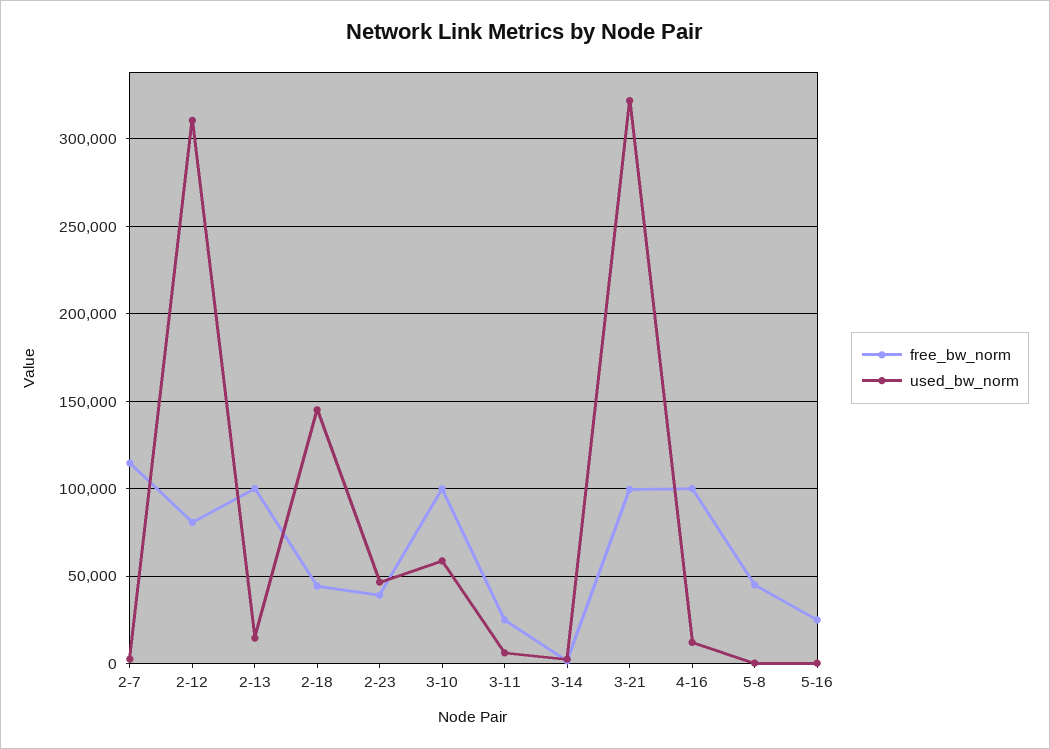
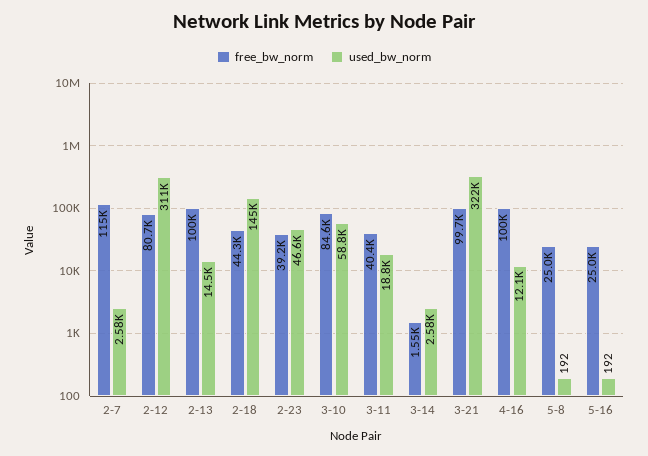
  {
    "free_bw_norm": {
      "2-7": 115000,
      "2-12": 80700,
      "2-13": 100000,
      "2-18": 44300,
      "2-23": 39200,
-     "3-10": 100000,
+     "3-10": 84600,
-     "3-11": 25000,
+     "3-11": 40400,
      "3-14": 1550,
      "3-21": 99700,
      "4-16": 100000,
-     "5-8": 45000,
+     "5-8": 25000,
      "5-16": 25000
    },
    "used_bw_norm": {
      "2-7": 2580,
      "2-12": 311000,
      "2-13": 14500,
      "2-18": 145000,
      "2-23": 46600,
      "3-10": 58800,
-     "3-11": 5000,
+     "3-11": 18800,
      "3-14": 2580,
      "3-21": 322000,
      "4-16": 12100,
      "5-8": 192,
      "5-16": 192
    }
  }

